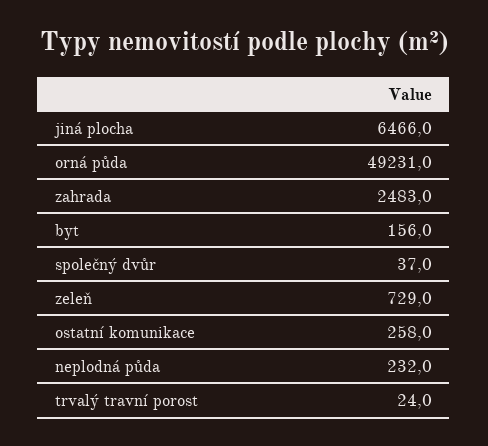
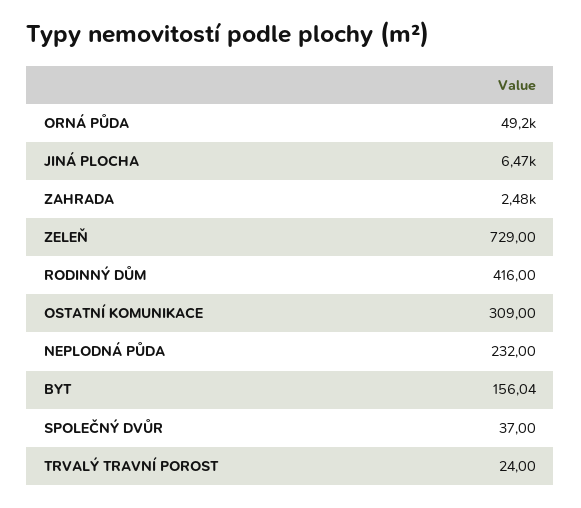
  {
    "jiná plocha": 6466,
    "orná půda": 49231,
    "zahrada": 2483,
    "byt": 156.04,
    "společný dvůr": 37,
    "zeleň": 729,
-   "ostatní komunikace": 258,
+   "ostatní komunikace": 309,
    "neplodná půda": 232,
-   "trvalý travní porost": 24
+   "trvalý travní porost": 24,
+   "RODINNÝ DŮM": 416
  }

